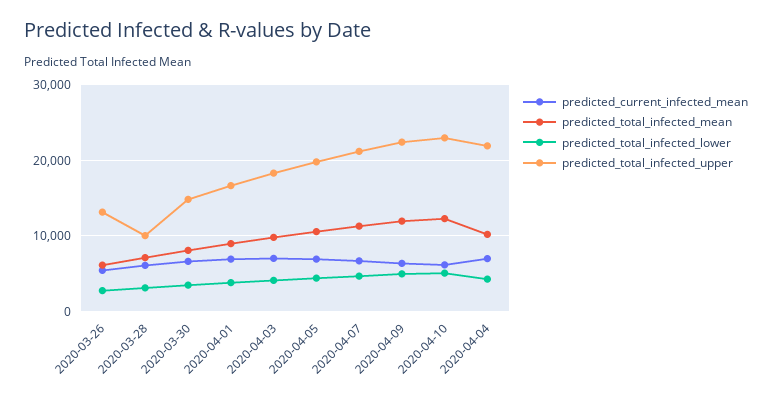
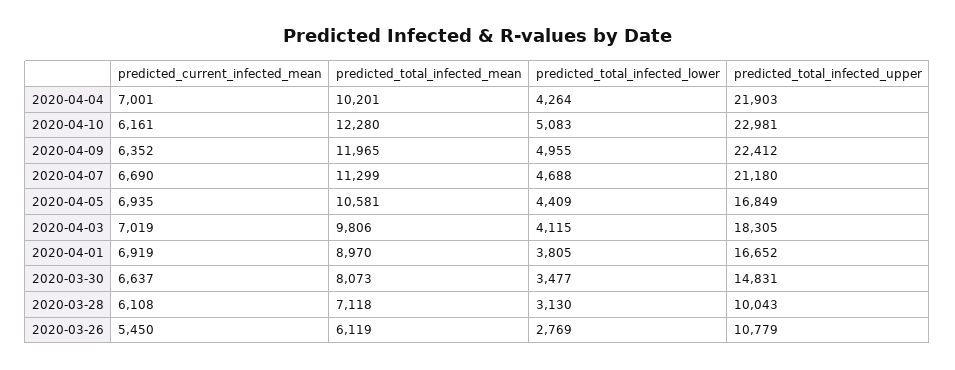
  {
    "predicted_current_infected_mean": {
      "2020-03-26": 5450,
      "2020-03-28": 6108,
      "2020-03-30": 6637,
      "2020-04-01": 6919,
      "2020-04-03": 7019,
      "2020-04-05": 6935,
      "2020-04-07": 6690,
      "2020-04-09": 6352,
      "2020-04-10": 6161,
      "2020-04-04": 7001
    },
    "predicted_total_infected_mean": {
      "2020-03-26": 6119,
      "2020-03-28": 7118,
      "2020-03-30": 8073,
      "2020-04-01": 8970,
      "2020-04-03": 9806,
      "2020-04-05": 10581,
      "2020-04-07": 11299,
      "2020-04-09": 11965,
      "2020-04-10": 12280,
      "2020-04-04": 10201
    },
    "predicted_total_infected_lower": {
      "2020-03-26": 2769,
      "2020-03-28": 3130,
      "2020-03-30": 3477,
      "2020-04-01": 3805,
      "2020-04-03": 4115,
      "2020-04-05": 4409,
      "2020-04-07": 4688,
      "2020-04-09": 4955,
      "2020-04-10": 5083,
      "2020-04-04": 4264
    },
    "predicted_total_infected_upper": {
-     "2020-03-26": 13000,
+     "2020-03-26": 10779,
      "2020-03-28": 10043,
      "2020-03-30": 14831,
      "2020-04-01": 16652,
      "2020-04-03": 18305,
-     "2020-04-05": 20000,
+     "2020-04-05": 16849,
      "2020-04-07": 21180,
      "2020-04-09": 22412,
      "2020-04-10": 22981,
      "2020-04-04": 21903
    }
  }

